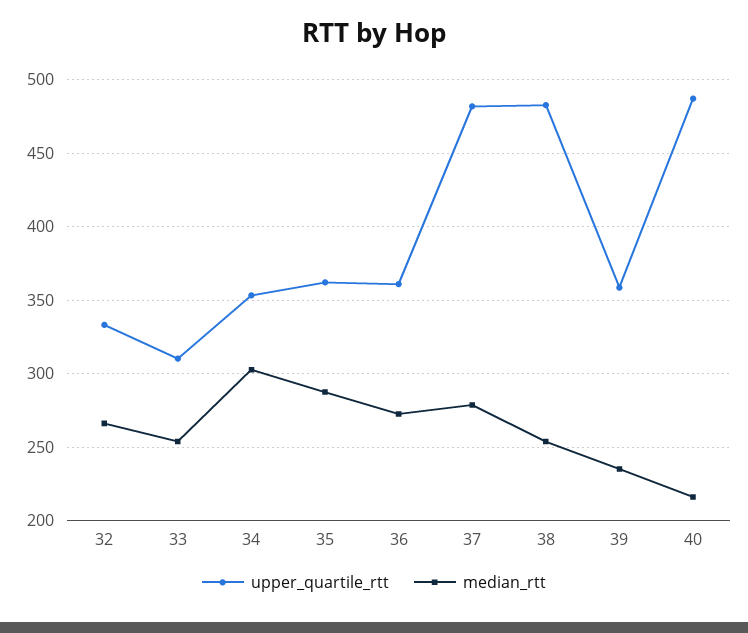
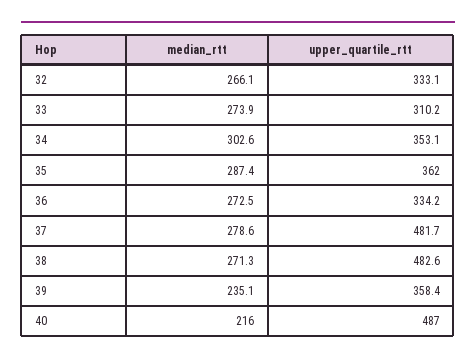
  {
    "upper_quartile_rtt": {
      "32": 333.1,
      "33": 310.2,
      "34": 353.1,
      "35": 362,
-     "36": 360,
+     "36": 334.2,
      "37": 481.7,
      "38": 482.6,
      "39": 358.4,
      "40": 487
    },
    "median_rtt": {
      "32": 266.1,
-     "33": 255,
+     "33": 273.9,
      "34": 302.6,
      "35": 287.4,
      "36": 272.5,
      "37": 278.6,
-     "38": 255,
+     "38": 271.3,
      "39": 235.1,
      "40": 216
    }
  }

